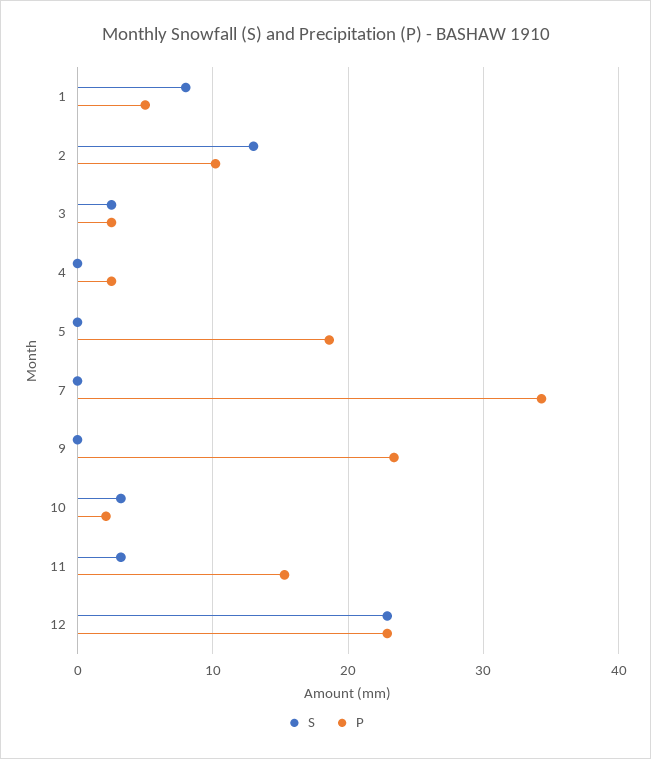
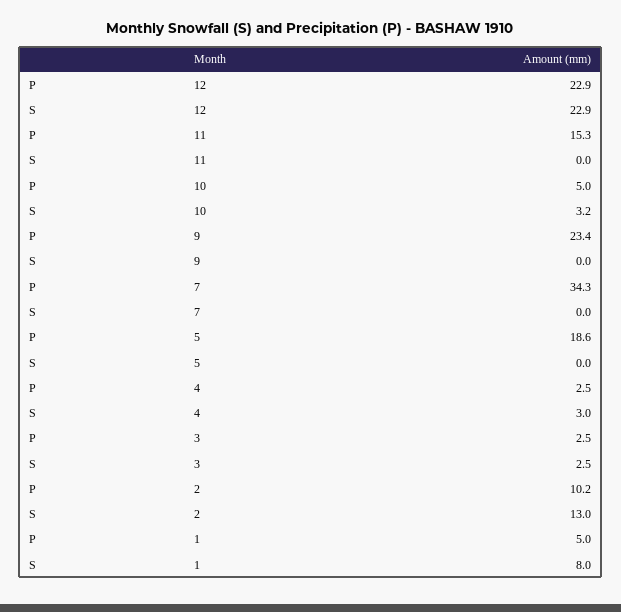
  {
    "S": {
      "1": 8,
      "2": 13,
      "3": 2.5,
-     "4": 0,
+     "4": 3,
      "5": 0,
      "7": 0,
      "9": 0,
      "10": 3.2,
-     "11": 3,
+     "11": 0,
      "12": 22.9
    },
    "P": {
      "1": 5,
      "2": 10.2,
      "3": 2.5,
      "4": 2.5,
      "5": 18.6,
      "7": 34.3,
      "9": 23.4,
-     "10": 2,
+     "10": 5,
      "11": 15.3,
      "12": 22.9
    }
  }

